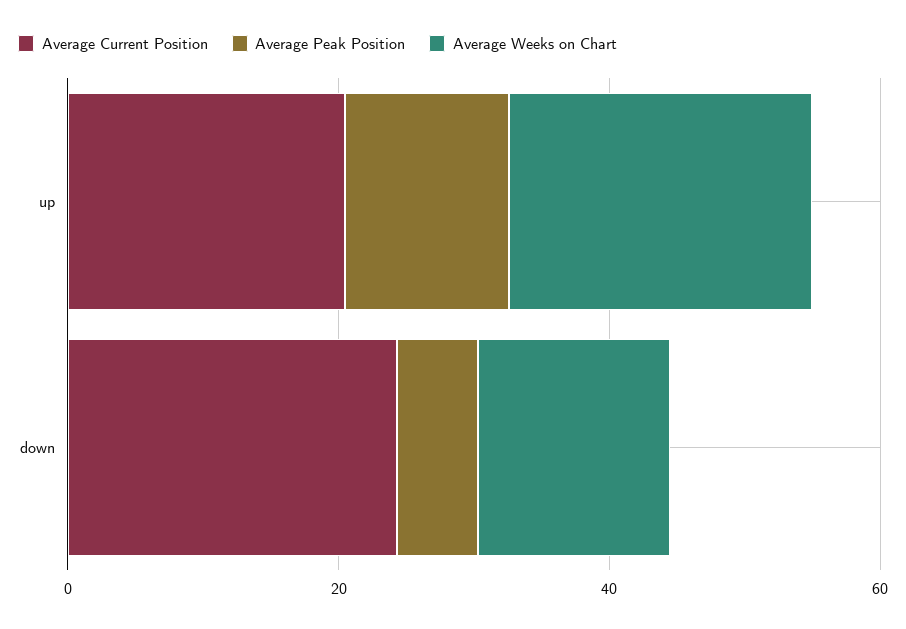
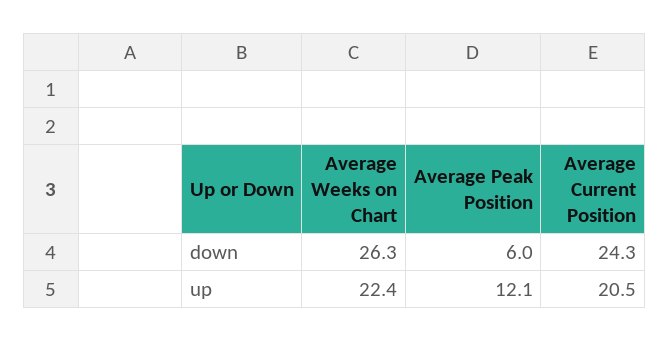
  {
    "Average Current Position": {
      "up": 20.5,
      "down": 24.3
    },
    "Average Peak Position": {
      "up": 12.1,
      "down": 6
    },
    "Average Weeks on Chart": {
      "up": 22.4,
-     "down": 15
+     "down": 26.3
    }
  }

